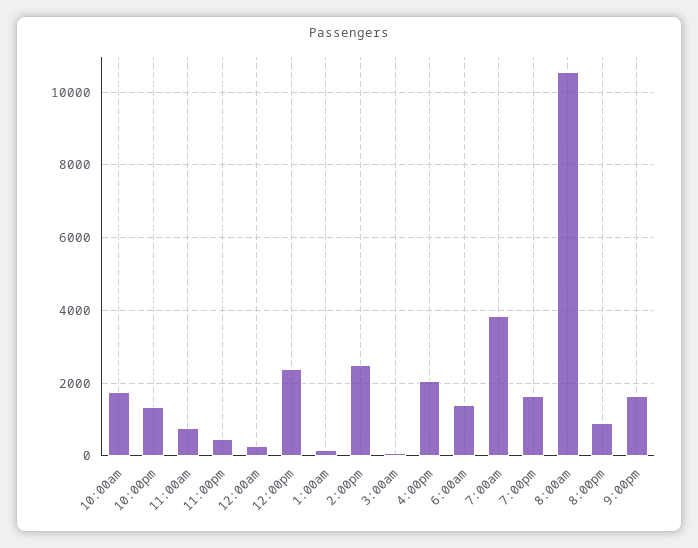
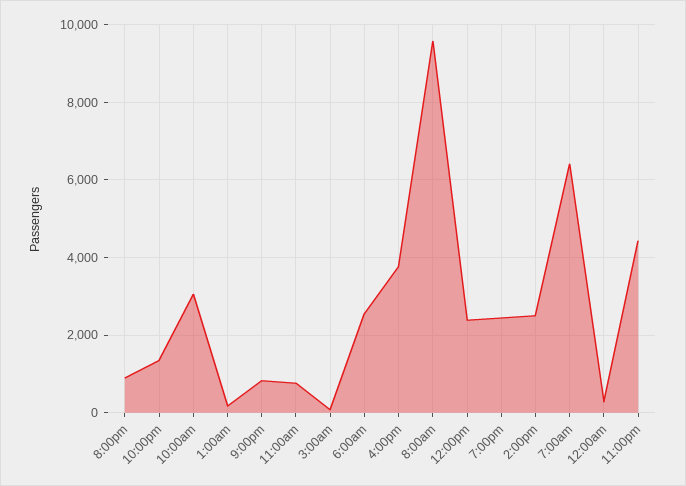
  {
-   "10:00am": 1800,
+   "10:00am": 3000,
    "10:00pm": 1400,
    "11:00am": 800,
-   "11:00pm": 400,
+   "11:00pm": 4400,
    "12:00am": 200,
    "12:00pm": 2400,
    "1:00am": 200,
    "2:00pm": 2600,
    "3:00am": 0,
-   "4:00pm": 2000,
+   "4:00pm": 3800,
-   "6:00am": 1400,
+   "6:00am": 2600,
-   "7:00am": 3800,
+   "7:00am": 6400,
-   "7:00pm": 1600,
+   "7:00pm": 2400,
-   "8:00am": 10600,
+   "8:00am": 9600,
    "8:00pm": 800,
-   "9:00pm": 1600
+   "9:00pm": 800
  }

